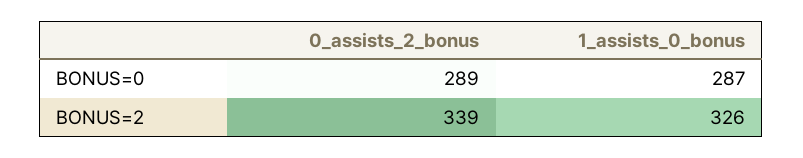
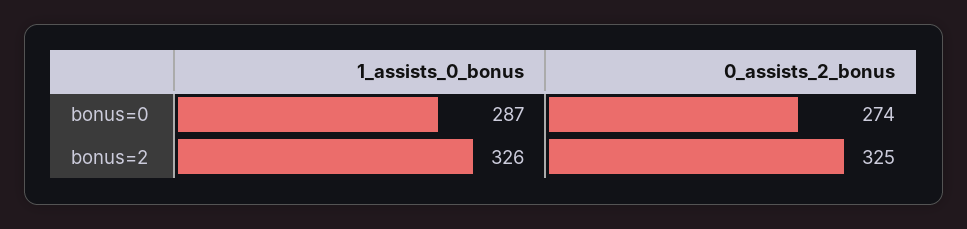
  {
    "0_assists_2_bonus": {
-     "BONUS=0": 289,
+     "BONUS=0": 274,
-     "BONUS=2": 339
+     "BONUS=2": 325
    },
    "1_assists_0_bonus": {
      "BONUS=0": 287,
      "BONUS=2": 326
    }
  }

